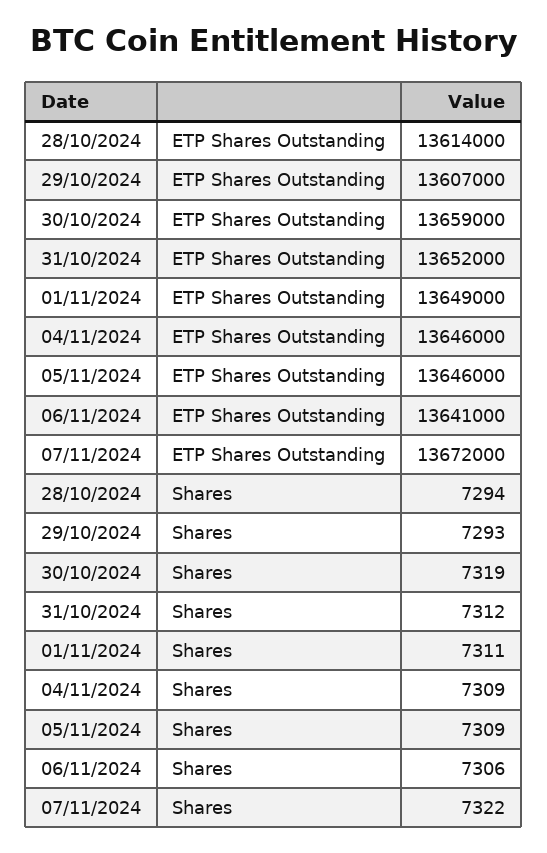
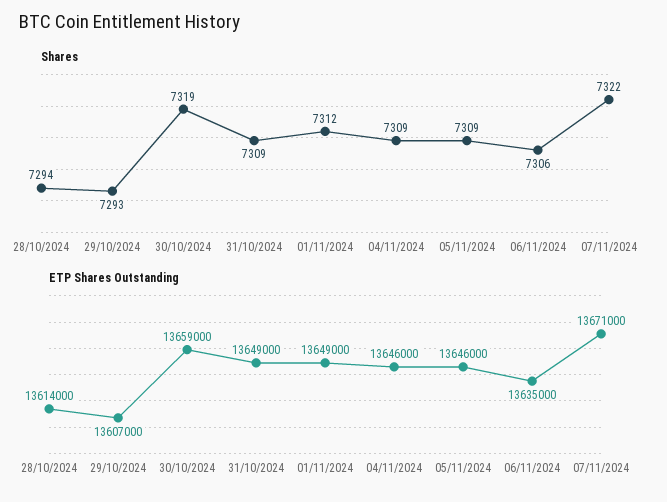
  {
    "ETP Shares Outstanding": {
      "28/10/2024": 13614000,
      "29/10/2024": 13607000,
      "30/10/2024": 13659000,
-     "31/10/2024": 13652000,
+     "31/10/2024": 13649000,
      "01/11/2024": 13649000,
      "04/11/2024": 13646000,
      "05/11/2024": 13646000,
-     "06/11/2024": 13641000,
+     "06/11/2024": 13635000,
-     "07/11/2024": 13672000
+     "07/11/2024": 13671000
    },
    "Shares": {
      "28/10/2024": 7294,
      "29/10/2024": 7293,
      "30/10/2024": 7319,
-     "31/10/2024": 7312,
+     "31/10/2024": 7309,
-     "01/11/2024": 7311,
+     "01/11/2024": 7312,
      "04/11/2024": 7309,
      "05/11/2024": 7309,
      "06/11/2024": 7306,
      "07/11/2024": 7322
    }
  }

